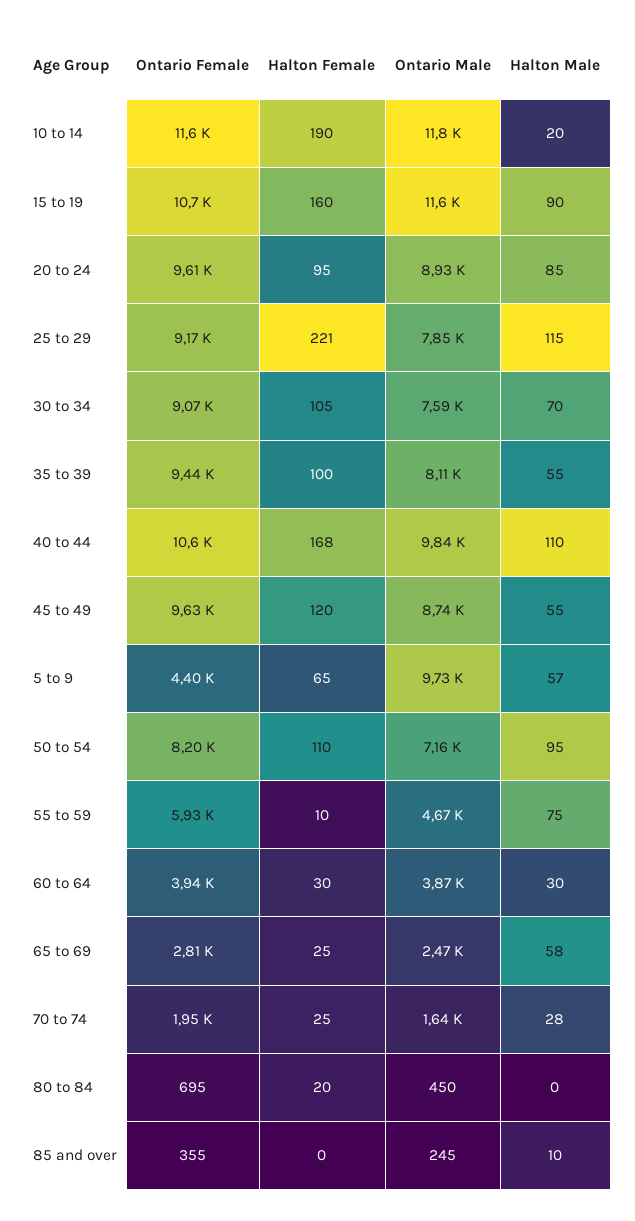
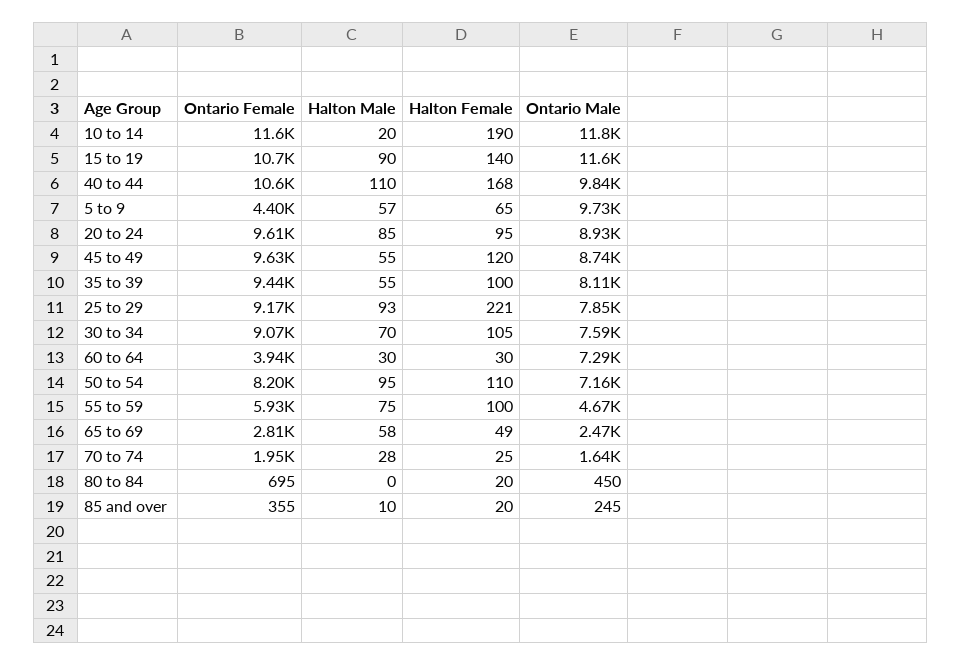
  {
    "Ontario Female": {
      "10 to 14": 11600,
      "15 to 19": 10700,
      "20 to 24": 9610,
      "25 to 29": 9170,
      "30 to 34": 9070,
      "35 to 39": 9440,
      "40 to 44": 10600,
      "45 to 49": 9630,
      "5 to 9": 4400,
      "50 to 54": 8200,
      "55 to 59": 5930,
      "60 to 64": 3940,
      "65 to 69": 2810,
      "70 to 74": 1950,
      "80 to 84": 695,
      "85 and over": 355
    },
    "Halton Female": {
      "10 to 14": 190,
-     "15 to 19": 160,
+     "15 to 19": 140,
      "20 to 24": 95,
      "25 to 29": 221,
      "30 to 34": 105,
      "35 to 39": 100,
      "40 to 44": 168,
      "45 to 49": 120,
      "5 to 9": 65,
      "50 to 54": 110,
-     "55 to 59": 10,
+     "55 to 59": 100,
      "60 to 64": 30,
-     "65 to 69": 25,
+     "65 to 69": 49,
      "70 to 74": 25,
      "80 to 84": 20,
-     "85 and over": 0
+     "85 and over": 20
    },
    "Ontario Male": {
      "10 to 14": 11800,
      "15 to 19": 11600,
      "20 to 24": 8930,
      "25 to 29": 7850,
      "30 to 34": 7590,
      "35 to 39": 8110,
      "40 to 44": 9840,
      "45 to 49": 8740,
      "5 to 9": 9730,
      "50 to 54": 7160,
      "55 to 59": 4670,
-     "60 to 64": 3870,
+     "60 to 64": 7290,
      "65 to 69": 2470,
      "70 to 74": 1640,
      "80 to 84": 450,
      "85 and over": 245
    },
    "Halton Male": {
      "10 to 14": 20,
      "15 to 19": 90,
      "20 to 24": 85,
-     "25 to 29": 115,
+     "25 to 29": 93,
      "30 to 34": 70,
      "35 to 39": 55,
      "40 to 44": 110,
      "45 to 49": 55,
      "5 to 9": 57,
      "50 to 54": 95,
      "55 to 59": 75,
      "60 to 64": 30,
      "65 to 69": 58,
      "70 to 74": 28,
      "80 to 84": 0,
      "85 and over": 10
    }
  }

